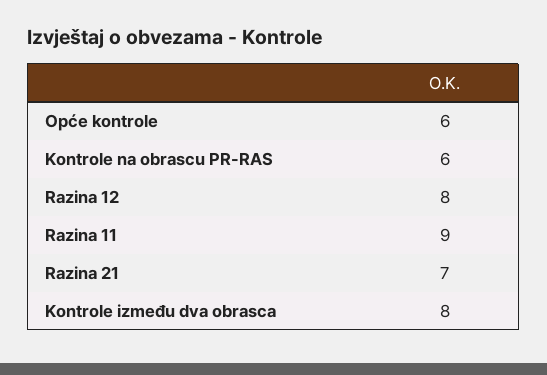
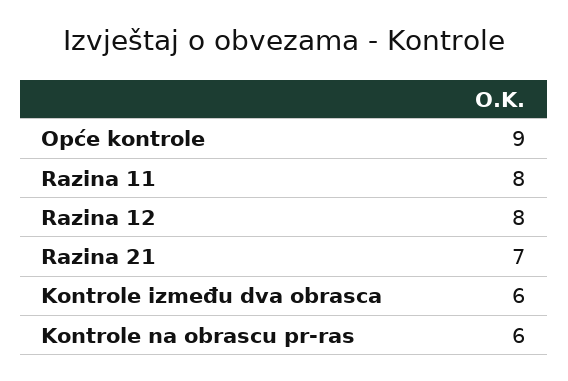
  {
-   "Opće kontrole": 6,
+   "Opće kontrole": 9,
    "Kontrole na obrascu PR-RAS": 6,
    "Razina 12": 8,
-   "Razina 11": 9,
+   "Razina 11": 8,
    "Razina 21": 7,
-   "Kontrole između dva obrasca": 8
+   "Kontrole između dva obrasca": 6
  }

